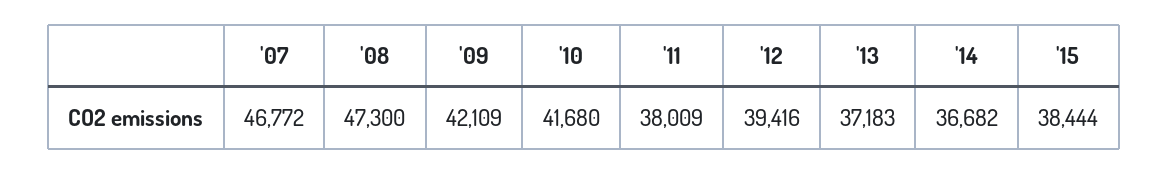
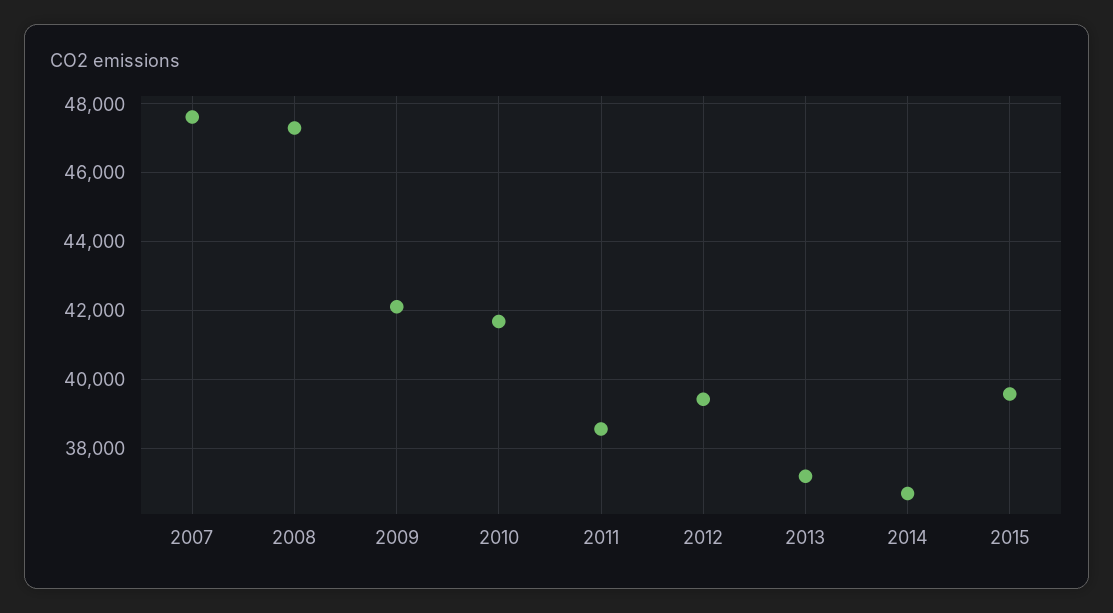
  {
-   "'07": 46772,
+   "'07": 47600,
    "'08": 47300,
    "'09": 42109,
    "'10": 41680,
-   "'11": 38009,
+   "'11": 38600,
    "'12": 39416,
    "'13": 37183,
    "'14": 36682,
-   "'15": 38444
+   "'15": 39600
  }

